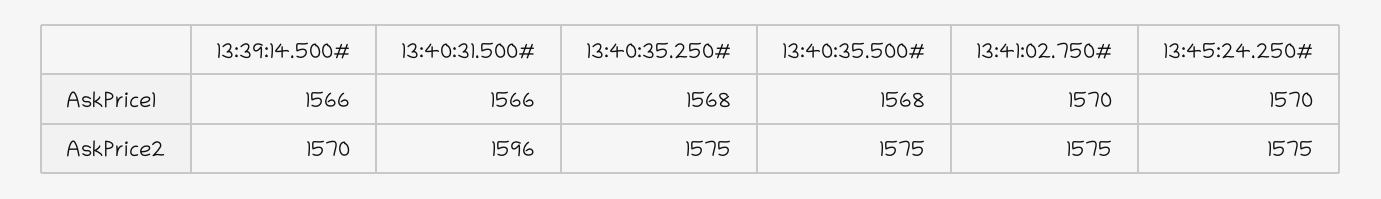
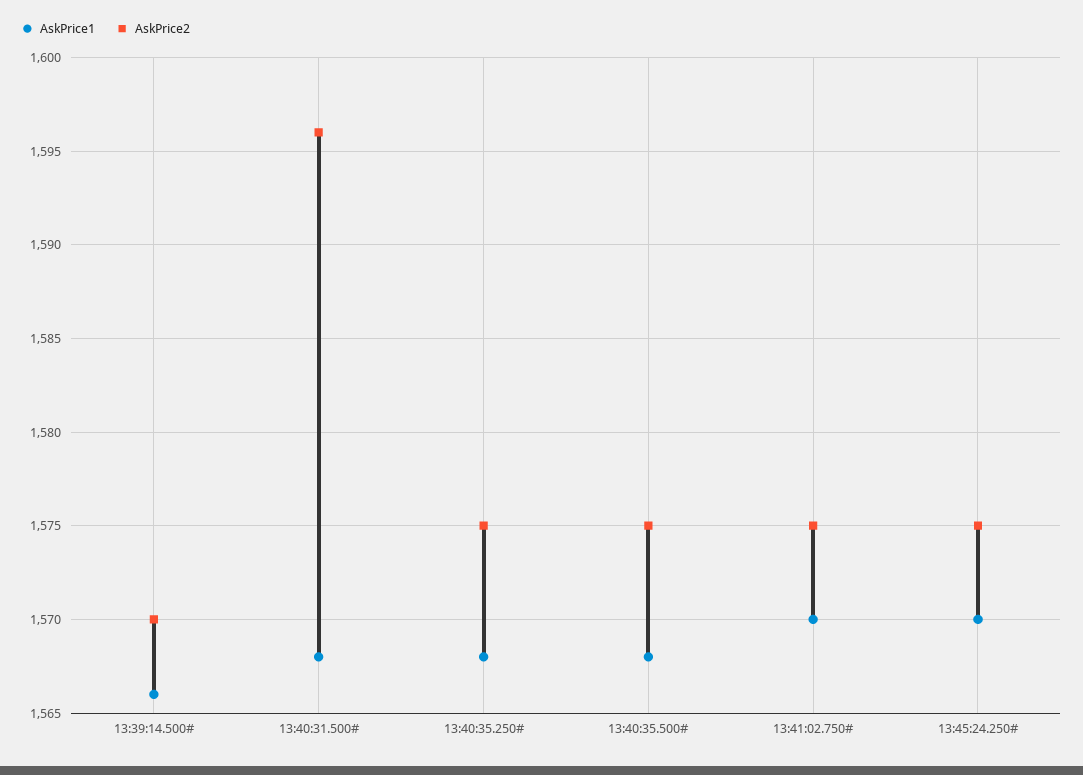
  {
    "AskPrice1": {
      "13:39:14.500#": 1566,
-     "13:40:31.500#": 1566,
+     "13:40:31.500#": 1568,
      "13:40:35.250#": 1568,
      "13:40:35.500#": 1568,
      "13:41:02.750#": 1570,
      "13:45:24.250#": 1570
    },
    "AskPrice2": {
      "13:39:14.500#": 1570,
      "13:40:31.500#": 1596,
      "13:40:35.250#": 1575,
      "13:40:35.500#": 1575,
      "13:41:02.750#": 1575,
      "13:45:24.250#": 1575
    }
  }

